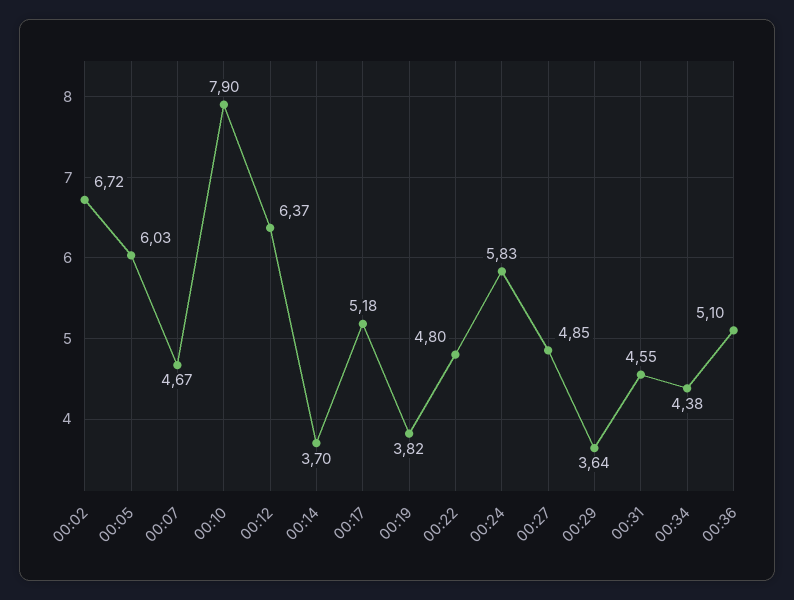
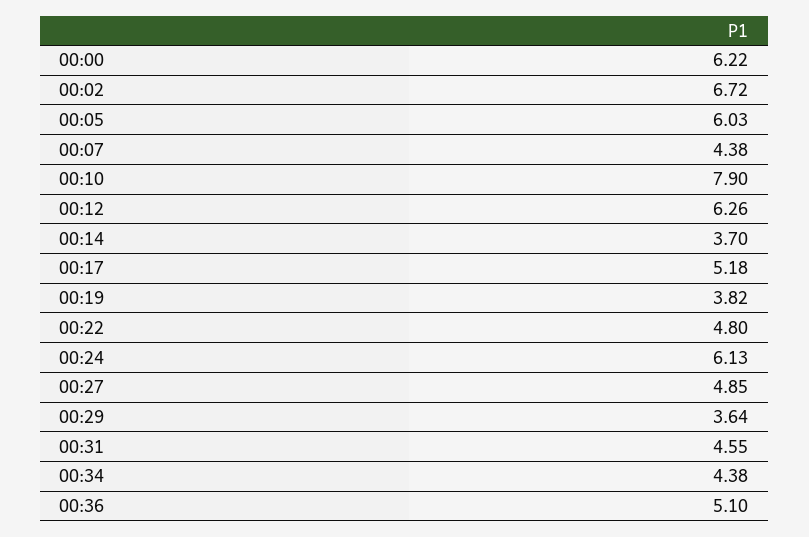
  {
    "00:02": 6.72,
    "00:05": 6.03,
-   "00:07": 4.67,
+   "00:07": 4.38,
    "00:10": 7.9,
-   "00:12": 6.37,
+   "00:12": 6.26,
    "00:14": 3.7,
    "00:17": 5.18,
    "00:19": 3.82,
    "00:22": 4.8,
-   "00:24": 5.83,
+   "00:24": 6.13,
    "00:27": 4.85,
    "00:29": 3.64,
    "00:31": 4.55,
    "00:34": 4.38,
-   "00:36": 5.1
+   "00:36": 5.1,
+   "00:00": 6.22
  }

